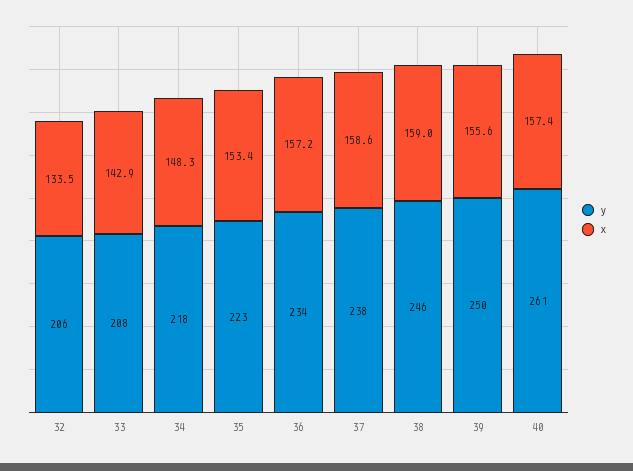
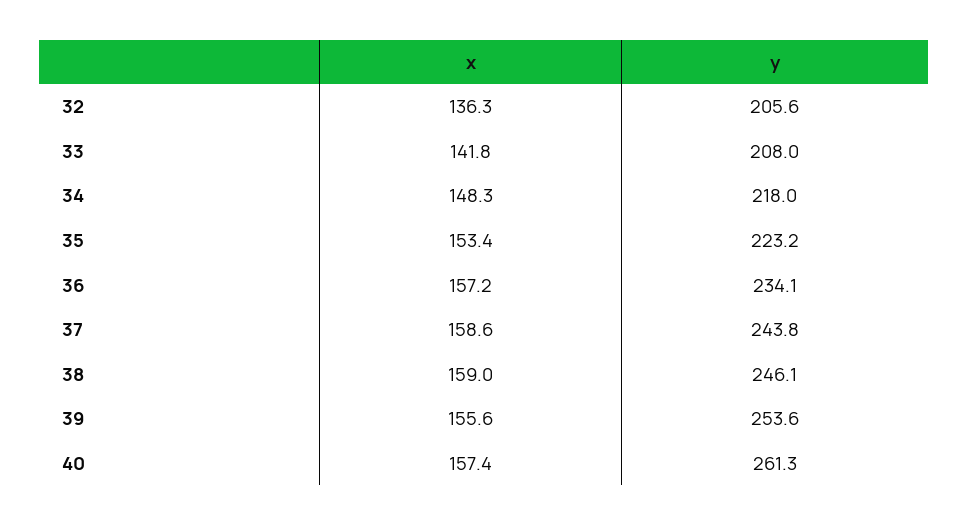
  {
    "y": {
      "32": 205.6,
      "33": 208,
      "34": 218,
      "35": 223.2,
      "36": 234.1,
-     "37": 238,
+     "37": 243.8,
      "38": 246.1,
-     "39": 250,
+     "39": 253.6,
      "40": 261.3
    },
    "x": {
-     "32": 133.5,
+     "32": 136.3,
-     "33": 142.9,
+     "33": 141.8,
      "34": 148.3,
      "35": 153.4,
      "36": 157.2,
      "37": 158.6,
      "38": 159,
      "39": 155.6,
      "40": 157.4
    }
  }

